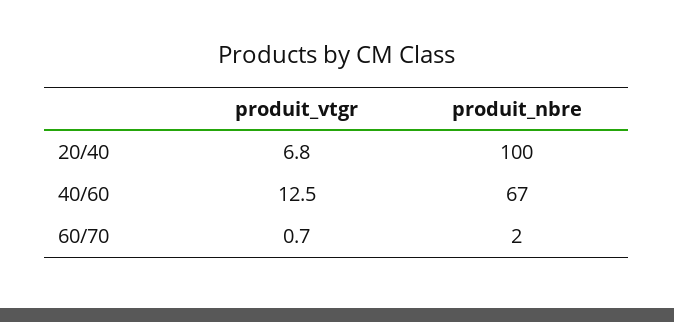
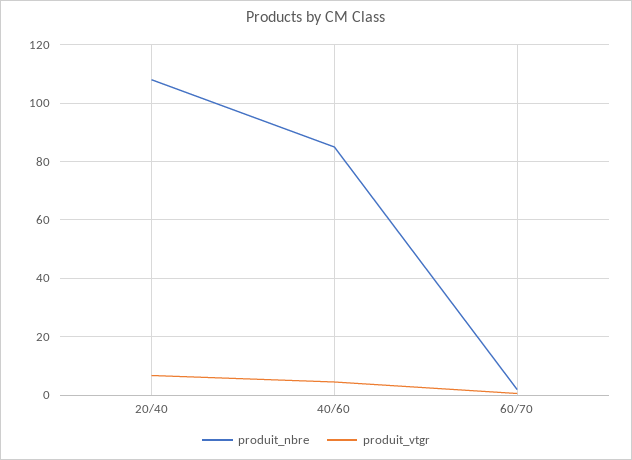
  {
    "produit_vtgr": {
      "20/40": 6.8,
-     "40/60": 12.5,
+     "40/60": 5,
      "60/70": 0.7
    },
    "produit_nbre": {
-     "20/40": 100,
+     "20/40": 107.5,
-     "40/60": 67,
+     "40/60": 85,
      "60/70": 2
    }
  }

